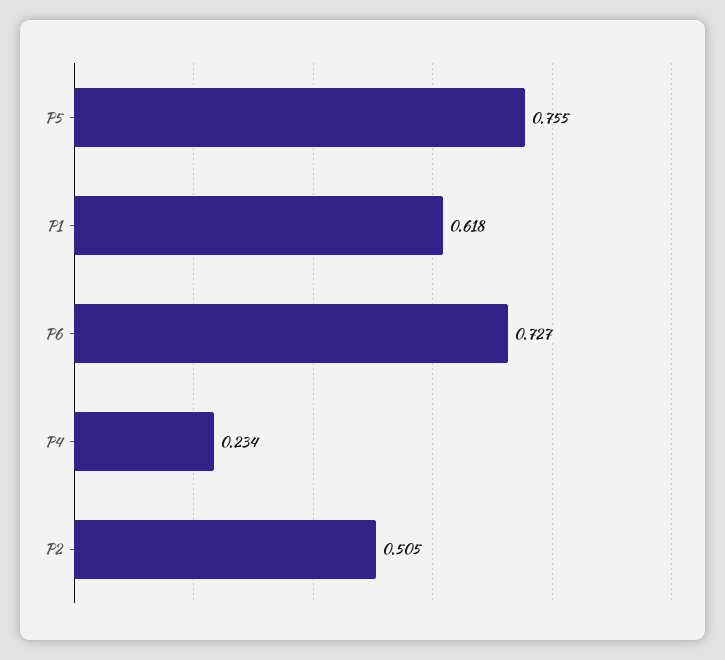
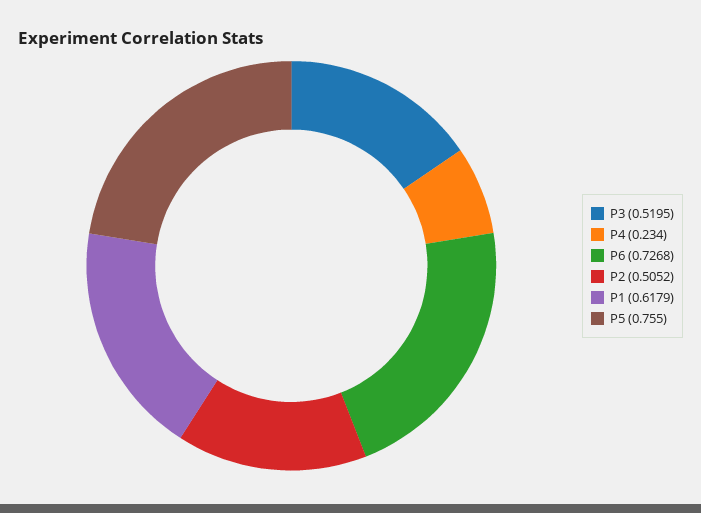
  {
    "P5": 0.755,
    "P1": 0.6179,
    "P6": 0.7268,
    "P4": 0.234,
-   "P2": 0.5052
+   "P2": 0.5052,
+   "P3": 0.5195
  }

